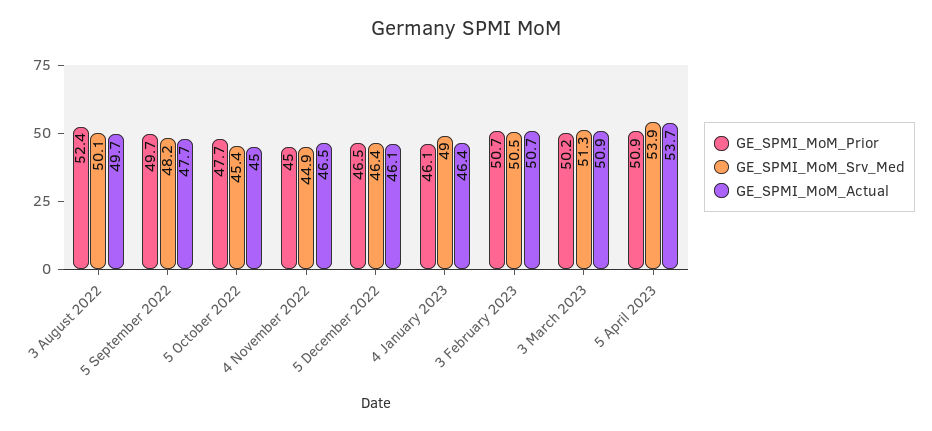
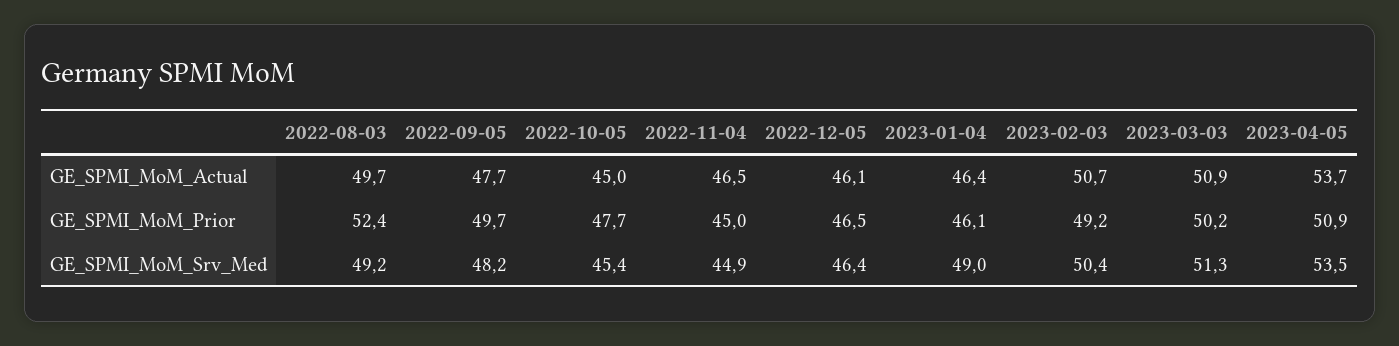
  {
    "GE_SPMI_MoM_Prior": {
      "3 August 2022": 52.4,
      "5 September 2022": 49.7,
      "5 October 2022": 47.7,
      "4 November 2022": 45,
      "5 December 2022": 46.5,
      "4 January 2023": 46.1,
-     "3 February 2023": 50.7,
+     "3 February 2023": 49.2,
      "3 March 2023": 50.2,
      "5 April 2023": 50.9
    },
    "GE_SPMI_MoM_Srv_Med": {
-     "3 August 2022": 50.1,
+     "3 August 2022": 49.2,
      "5 September 2022": 48.2,
      "5 October 2022": 45.4,
      "4 November 2022": 44.9,
      "5 December 2022": 46.4,
      "4 January 2023": 49,
-     "3 February 2023": 50.5,
+     "3 February 2023": 50.4,
      "3 March 2023": 51.3,
-     "5 April 2023": 53.9
+     "5 April 2023": 53.5
    },
    "GE_SPMI_MoM_Actual": {
      "3 August 2022": 49.7,
      "5 September 2022": 47.7,
      "5 October 2022": 45,
      "4 November 2022": 46.5,
      "5 December 2022": 46.1,
      "4 January 2023": 46.4,
      "3 February 2023": 50.7,
      "3 March 2023": 50.9,
      "5 April 2023": 53.7
    }
  }

